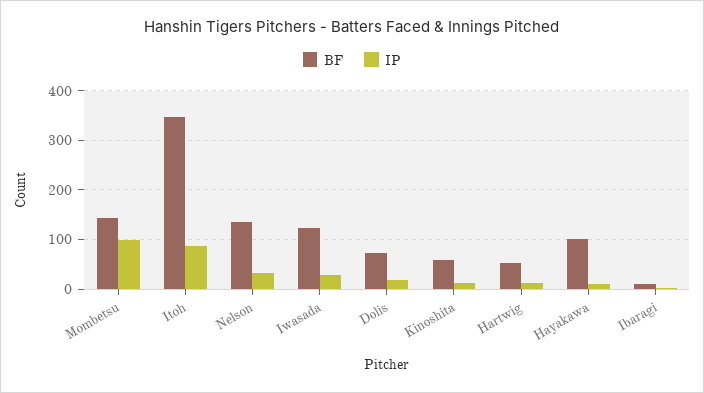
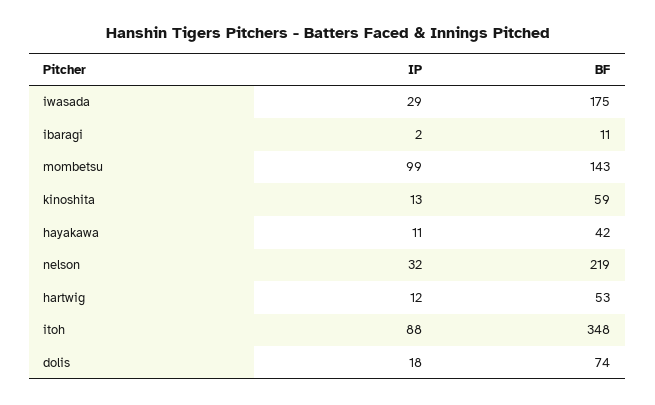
  {
    "BF": {
      "Mombetsu": 143,
      "Itoh": 348,
-     "Nelson": 140,
+     "Nelson": 219,
-     "Iwasada": 120,
+     "Iwasada": 175,
      "Dolis": 74,
      "Kinoshita": 59,
      "Hartwig": 53,
-     "Hayakawa": 100,
+     "Hayakawa": 42,
      "Ibaragi": 11
    },
    "IP": {
      "Mombetsu": 99,
      "Itoh": 88,
      "Nelson": 32,
      "Iwasada": 29,
      "Dolis": 18,
      "Kinoshita": 13,
      "Hartwig": 12,
      "Hayakawa": 11,
      "Ibaragi": 2
    }
  }

